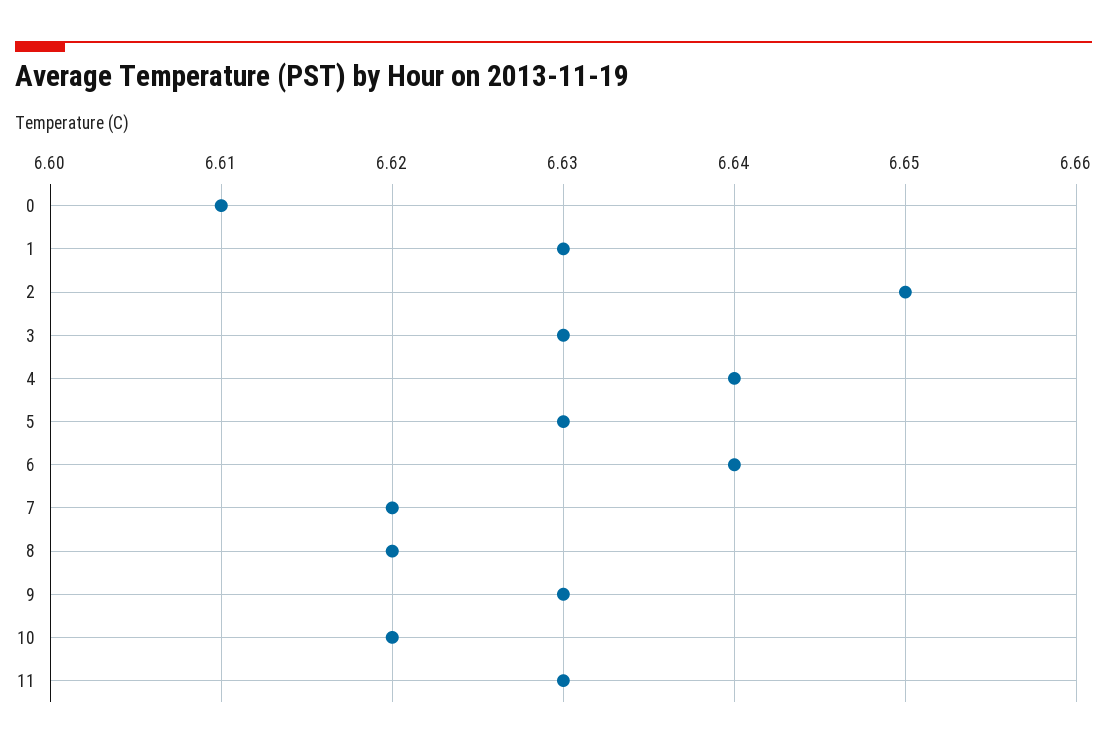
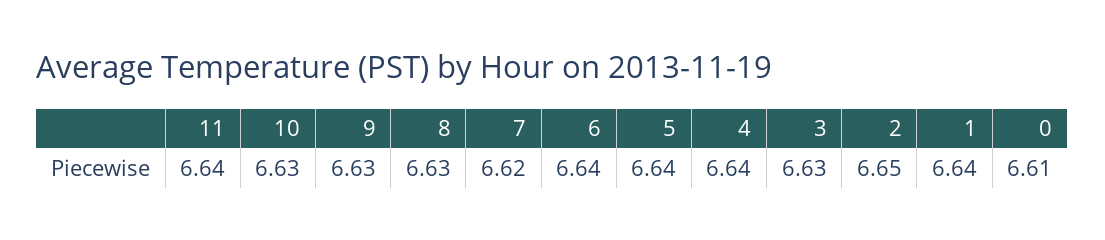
  {
    "0": 6.61,
-   "1": 6.63,
+   "1": 6.64,
    "2": 6.65,
    "3": 6.63,
    "4": 6.64,
-   "5": 6.63,
+   "5": 6.64,
    "6": 6.64,
    "7": 6.62,
-   "8": 6.62,
+   "8": 6.63,
    "9": 6.63,
-   "10": 6.62,
+   "10": 6.63,
-   "11": 6.63
+   "11": 6.64
  }

